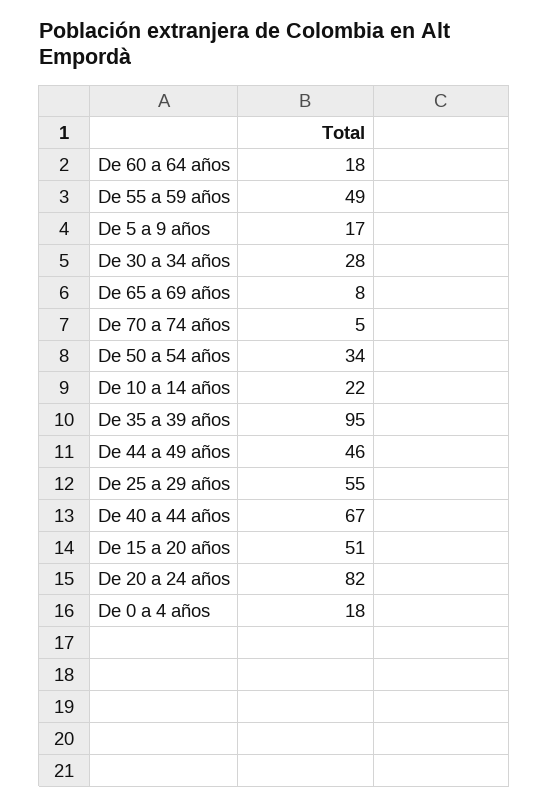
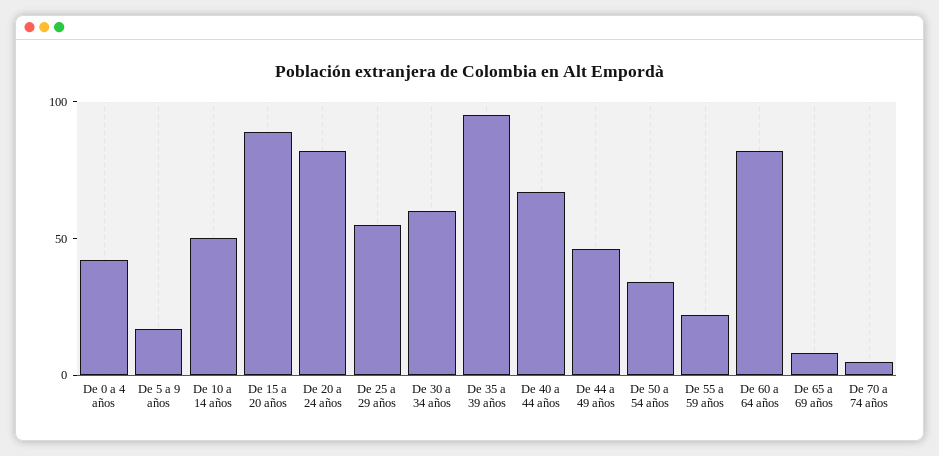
  {
-   "De 60 a 64 años": 18,
+   "De 60 a 64 años": 80,
-   "De 55 a 59 años": 49,
+   "De 55 a 59 años": 20,
    "De 5 a 9 años": 17,
-   "De 30 a 34 años": 28,
+   "De 30 a 34 años": 60,
    "De 65 a 69 años": 8,
    "De 70 a 74 años": 5,
    "De 50 a 54 años": 34,
-   "De 10 a 14 años": 22,
+   "De 10 a 14 años": 50,
    "De 35 a 39 años": 95,
    "De 44 a 49 años": 46,
    "De 25 a 29 años": 55,
    "De 40 a 44 años": 67,
-   "De 15 a 20 años": 51,
+   "De 15 a 20 años": 90,
    "De 20 a 24 años": 82,
-   "De 0 a 4 años": 18
+   "De 0 a 4 años": 40
  }

